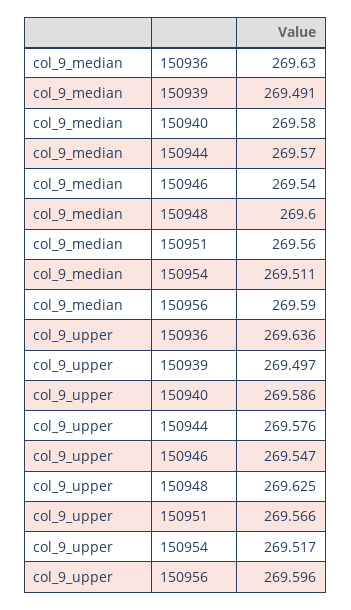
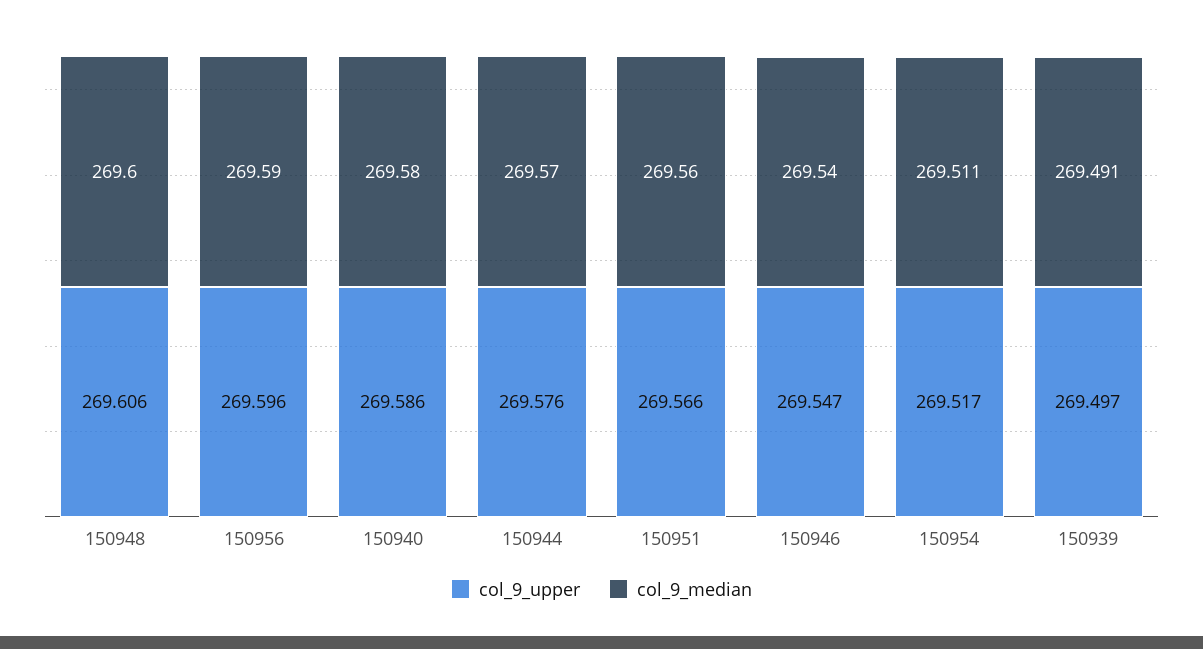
  {
    "col_9_median": {
-     "150936": 269.63,
      "150939": 269.491,
      "150940": 269.58,
      "150944": 269.57,
      "150946": 269.54,
      "150948": 269.6,
      "150951": 269.56,
      "150954": 269.511,
      "150956": 269.59
    },
    "col_9_upper": {
-     "150936": 269.636,
      "150939": 269.497,
      "150940": 269.586,
      "150944": 269.576,
      "150946": 269.547,
-     "150948": 269.625,
+     "150948": 269.606,
      "150951": 269.566,
      "150954": 269.517,
      "150956": 269.596
    }
  }

